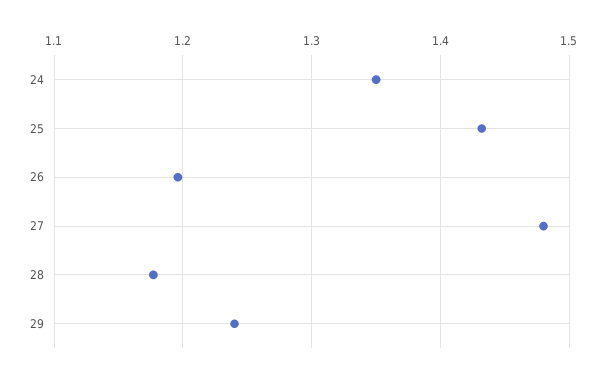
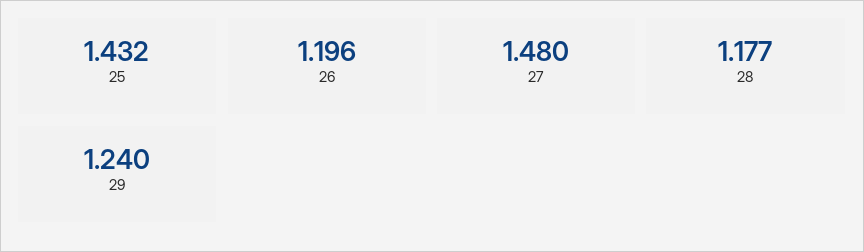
  {
-   "24": 1.35,
    "25": 1.432,
    "26": 1.196,
    "27": 1.48,
    "28": 1.177,
    "29": 1.24
  }

